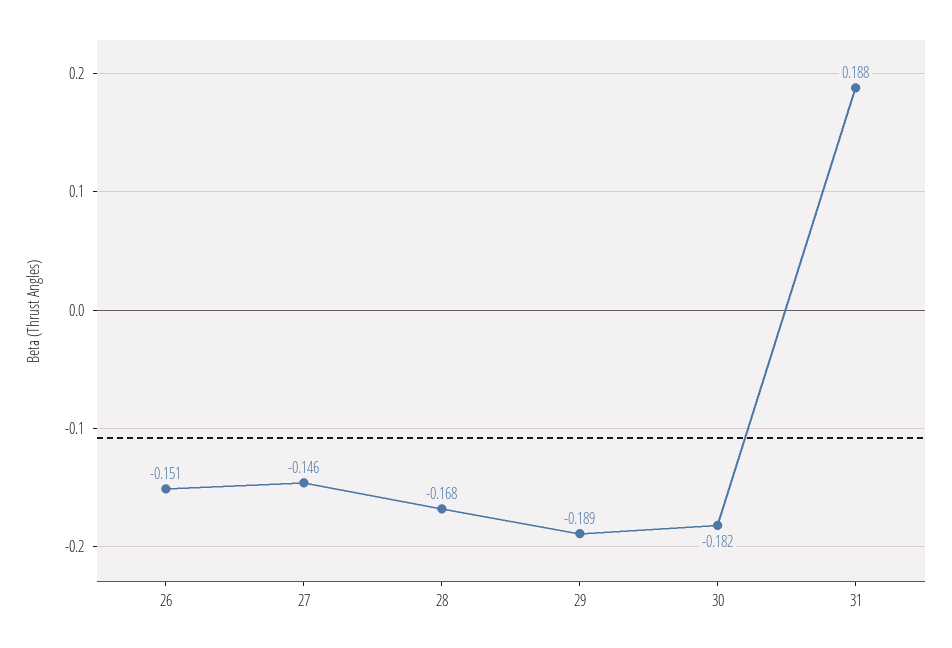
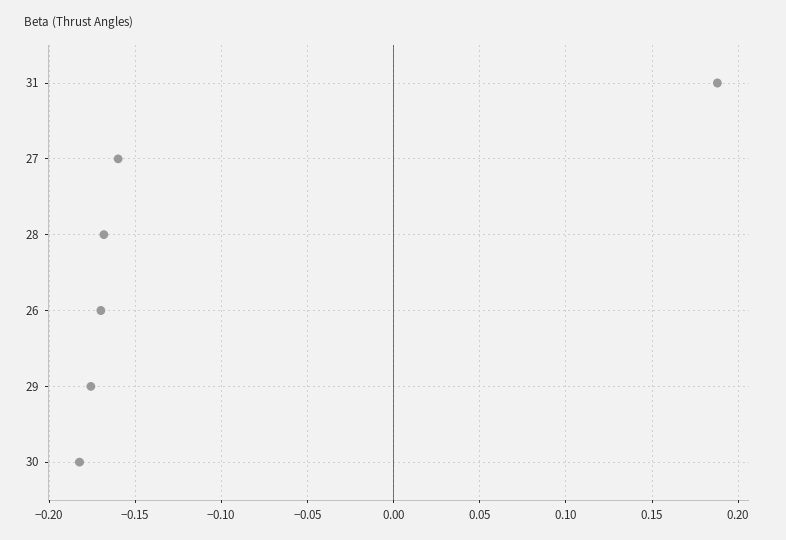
  {
-   "26": -0.151,
+   "26": -0.17,
-   "27": -0.146,
+   "27": -0.16,
    "28": -0.168,
-   "29": -0.189,
+   "29": -0.175,
    "30": -0.182,
    "31": 0.188
  }

